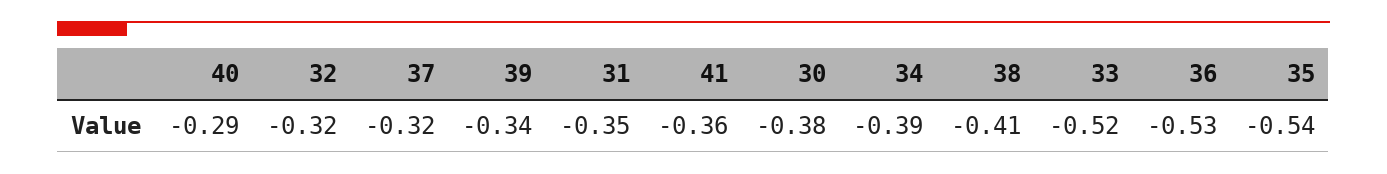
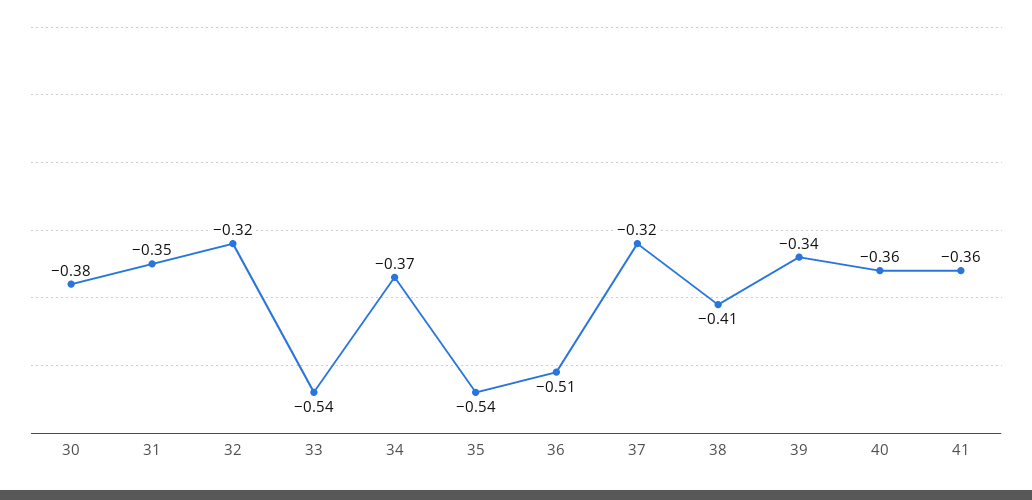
  {
-   "40": -0.29,
+   "40": -0.36,
    "32": -0.32,
    "37": -0.32,
    "39": -0.34,
    "31": -0.35,
    "41": -0.36,
    "30": -0.38,
-   "34": -0.39,
+   "34": -0.37,
    "38": -0.41,
-   "33": -0.52,
+   "33": -0.54,
-   "36": -0.53,
+   "36": -0.51,
    "35": -0.54
  }

